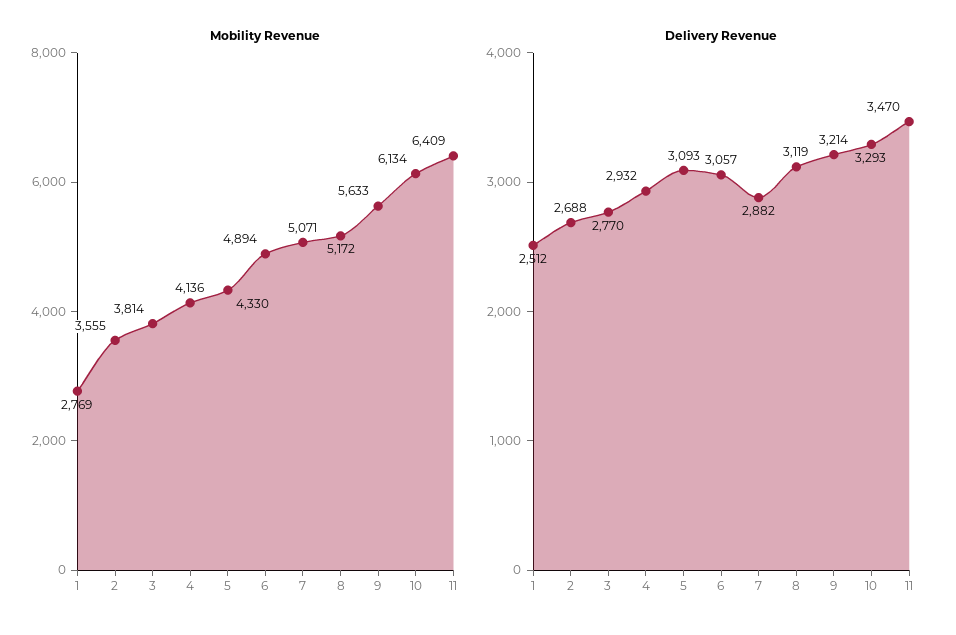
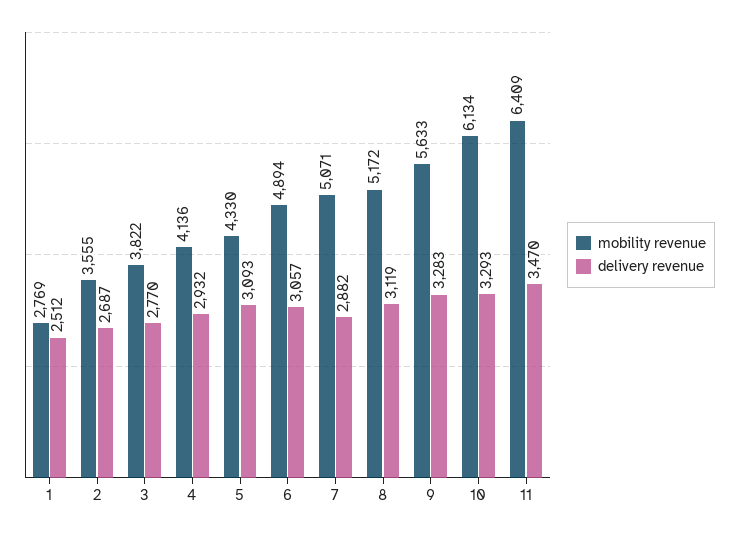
  {
    "Mobility Revenue": {
      "1": 2769,
      "2": 3555,
-     "3": 3814,
+     "3": 3822,
      "4": 4136,
      "5": 4330,
      "6": 4894,
      "7": 5071,
      "8": 5172,
      "9": 5633,
      "10": 6134,
      "11": 6409
    },
    "Delivery Revenue": {
      "1": 2512,
-     "2": 2688,
+     "2": 2687,
      "3": 2770,
      "4": 2932,
      "5": 3093,
      "6": 3057,
      "7": 2882,
      "8": 3119,
-     "9": 3214,
+     "9": 3283,
      "10": 3293,
      "11": 3470
    }
  }

